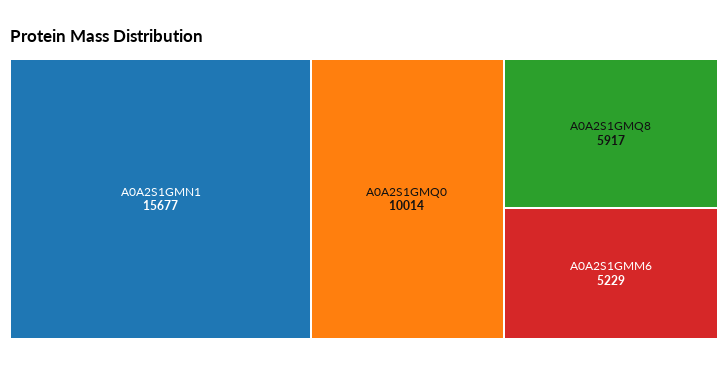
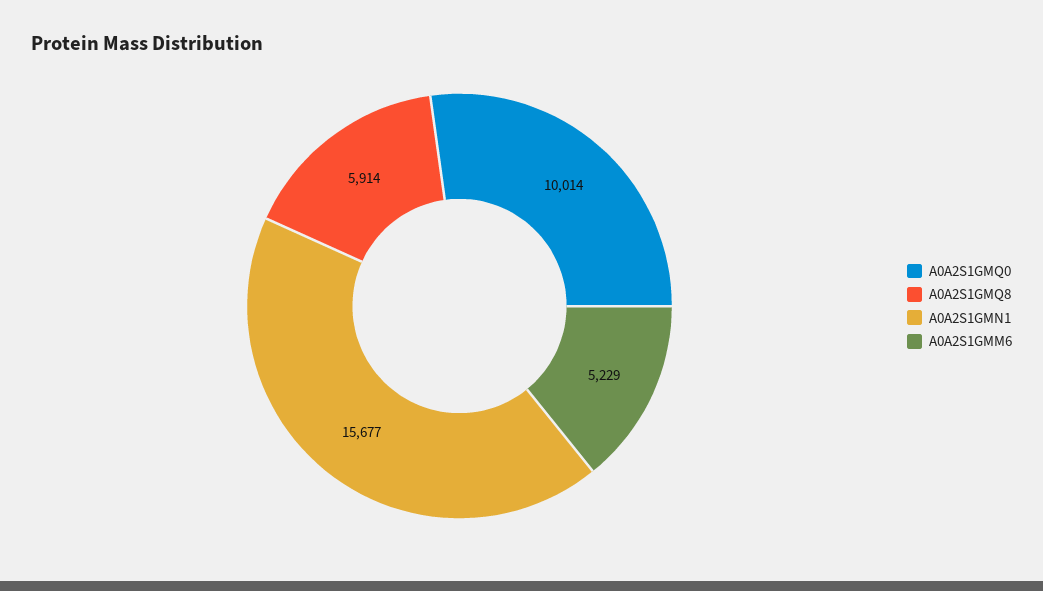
  {
    "A0A2S1GMN1": 15677,
    "A0A2S1GMQ0": 10014,
-   "A0A2S1GMQ8": 5917,
+   "A0A2S1GMQ8": 5914,
    "A0A2S1GMM6": 5229
  }

